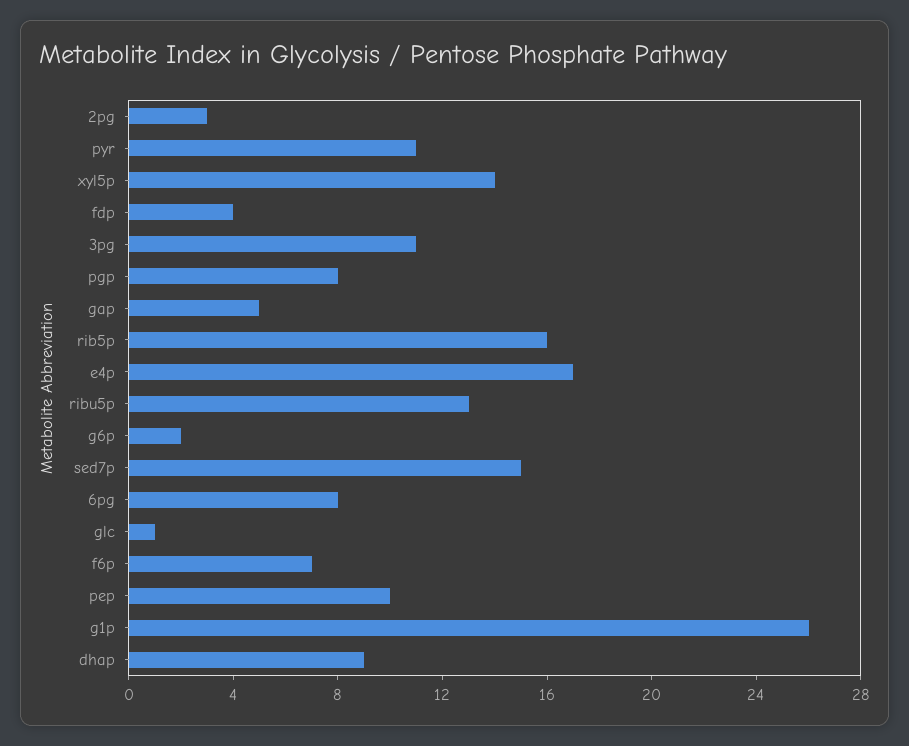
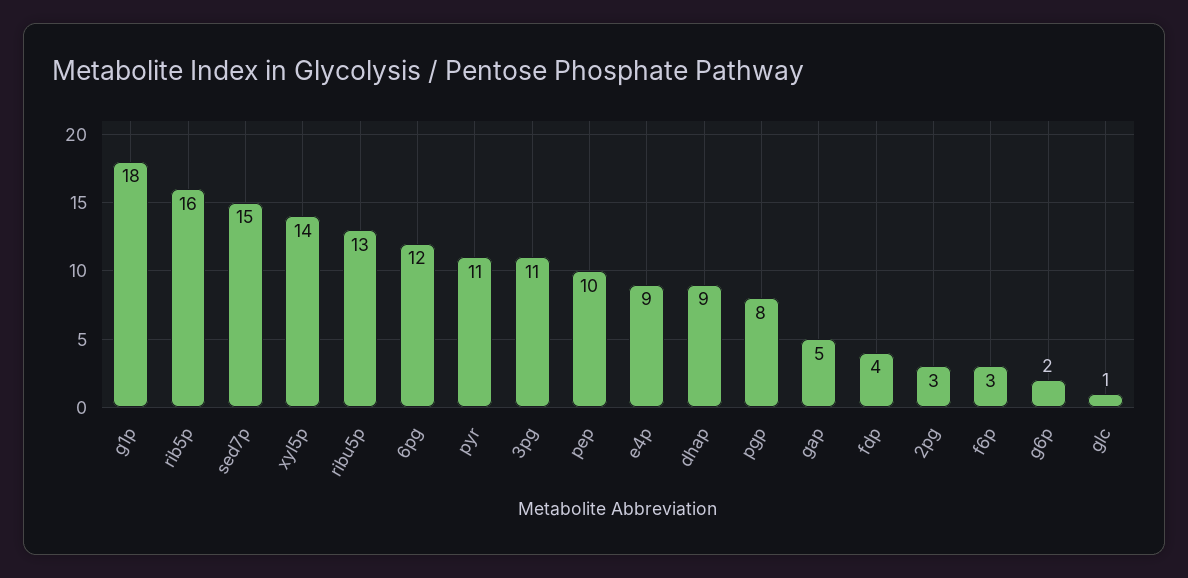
  {
    "2pg": 3,
    "pyr": 11,
    "xyl5p": 14,
    "fdp": 4,
    "3pg": 11,
    "pgp": 8,
    "gap": 5,
    "rib5p": 16,
-   "e4p": 17,
+   "e4p": 9,
    "ribu5p": 13,
    "g6p": 2,
    "sed7p": 15,
-   "6pg": 8,
+   "6pg": 12,
    "glc": 1,
-   "f6p": 7,
+   "f6p": 3,
    "pep": 10,
-   "g1p": 26,
+   "g1p": 18,
    "dhap": 9
  }

